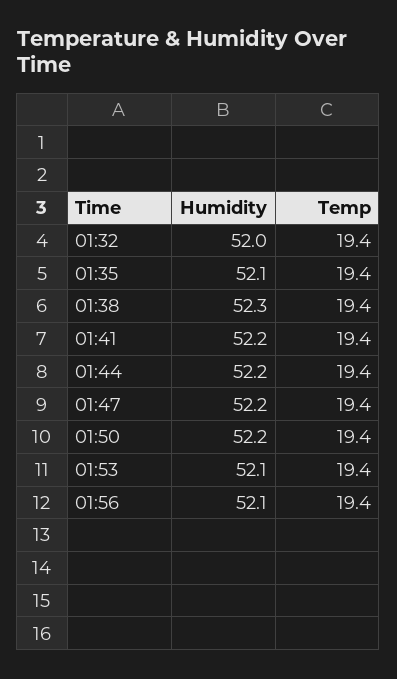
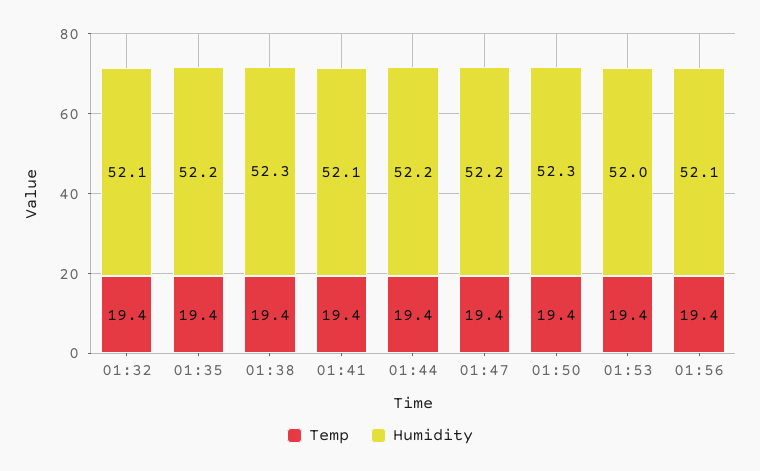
  {
    "Humidity": {
-     "01:32": 52,
+     "01:32": 52.1,
-     "01:35": 52.1,
+     "01:35": 52.2,
      "01:38": 52.3,
-     "01:41": 52.2,
+     "01:41": 52.1,
      "01:44": 52.2,
      "01:47": 52.2,
-     "01:50": 52.2,
+     "01:50": 52.3,
-     "01:53": 52.1,
+     "01:53": 52,
      "01:56": 52.1
    },
    "Temp": {
      "01:32": 19.4,
      "01:35": 19.4,
      "01:38": 19.4,
      "01:41": 19.4,
      "01:44": 19.4,
      "01:47": 19.4,
      "01:50": 19.4,
      "01:53": 19.4,
      "01:56": 19.4
    }
  }

